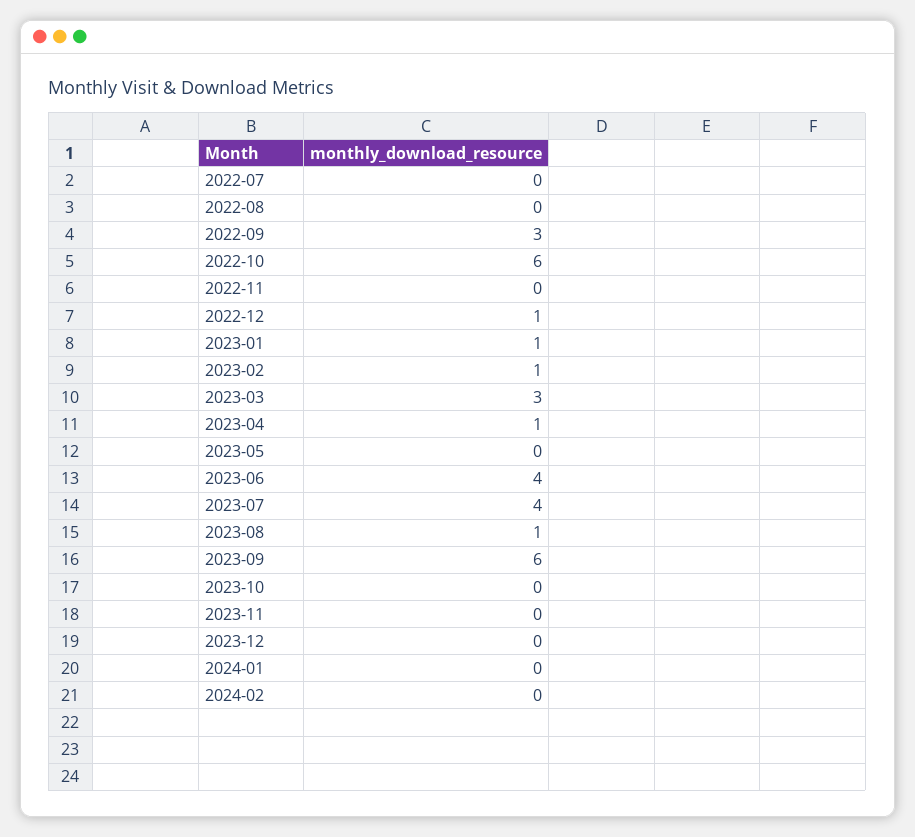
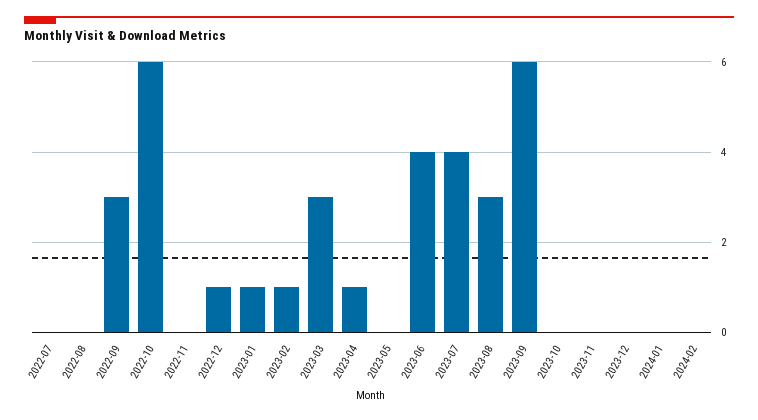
  {
    "2022-07": 0,
    "2022-08": 0,
    "2022-09": 3,
    "2022-10": 6,
    "2022-11": 0,
    "2022-12": 1,
    "2023-01": 1,
    "2023-02": 1,
    "2023-03": 3,
    "2023-04": 1,
    "2023-05": 0,
    "2023-06": 4,
    "2023-07": 4,
-   "2023-08": 1,
+   "2023-08": 3,
    "2023-09": 6,
    "2023-10": 0,
    "2023-11": 0,
    "2023-12": 0,
    "2024-01": 0,
    "2024-02": 0
  }

